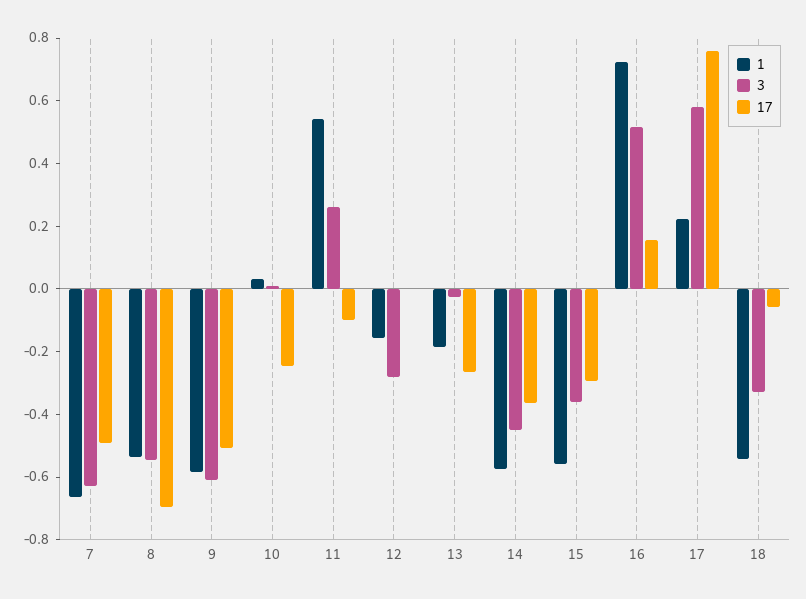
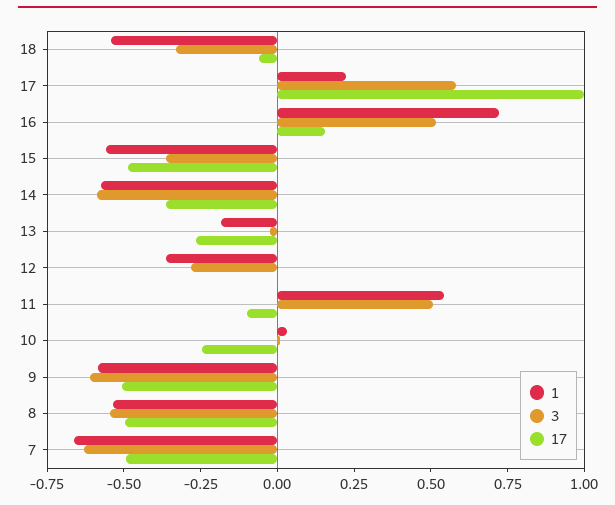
  {
    "1": {
      "7": -0.65,
      "8": -0.55,
      "9": -0.6,
      "10": 0.05,
      "11": 0.55,
-     "12": -0.15,
+     "12": -0.35,
      "13": -0.2,
      "14": -0.55,
      "15": -0.55,
      "16": 0.7,
      "17": 0.2,
      "18": -0.55
    },
    "3": {
      "7": -0.65,
      "8": -0.55,
      "9": -0.6,
      "10": 0,
-     "11": 0.25,
+     "11": 0.5,
      "12": -0.3,
      "13": -0.05,
-     "14": -0.45,
+     "14": -0.6,
      "15": -0.35,
      "16": 0.5,
      "17": 0.6,
      "18": -0.35
    },
    "17": {
      "7": -0.5,
-     "8": -0.7,
+     "8": -0.5,
      "9": -0.5,
      "10": -0.25,
      "11": -0.1,
      "12": 0,
      "13": -0.25,
      "14": -0.35,
-     "15": -0.3,
+     "15": -0.5,
      "16": 0.15,
-     "17": 0.75,
+     "17": 1,
      "18": -0.05
    }
  }

